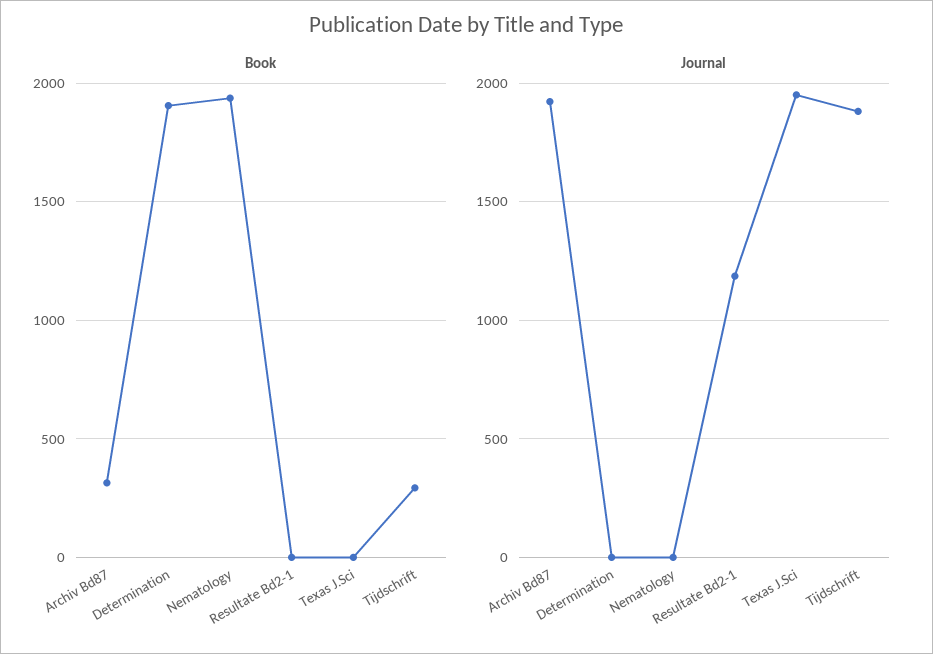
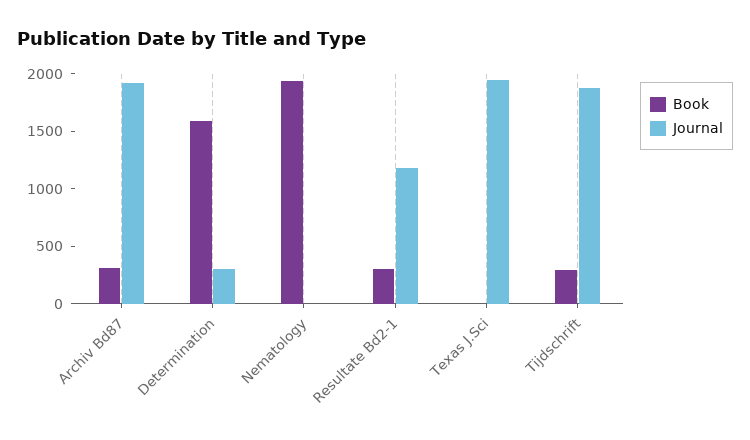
  {
    "Book": {
      "Archiv Bd87": 300,
-     "Determination": 1900,
+     "Determination": 1600,
      "Nematology": 1950,
-     "Resultate Bd2-1": 0,
+     "Resultate Bd2-1": 300,
      "Texas J.Sci": 0,
      "Tijdschrift": 300
    },
    "Journal": {
      "Archiv Bd87": 1900,
-     "Determination": 0,
+     "Determination": 300,
      "Nematology": 0,
      "Resultate Bd2-1": 1200,
      "Texas J.Sci": 1950,
      "Tijdschrift": 1900
    }
  }

